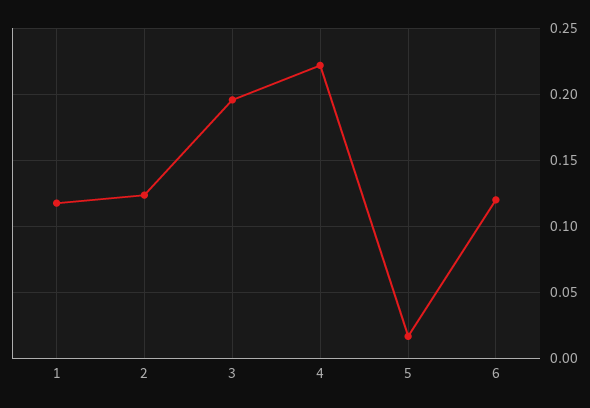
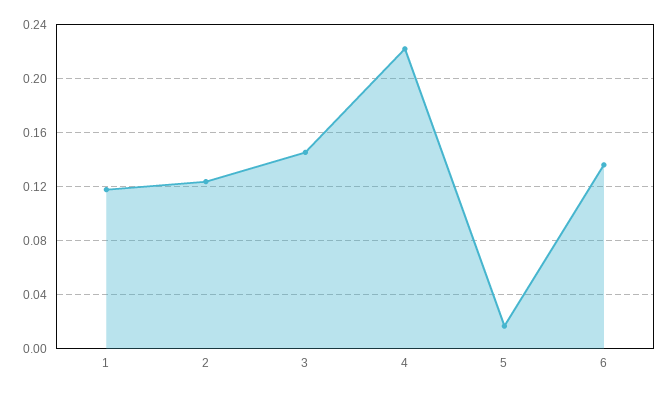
  {
    "1": 0.12,
    "2": 0.125,
-   "3": 0.195,
+   "3": 0.145,
    "4": 0.22,
    "5": 0.015,
-   "6": 0.12
+   "6": 0.135
  }

